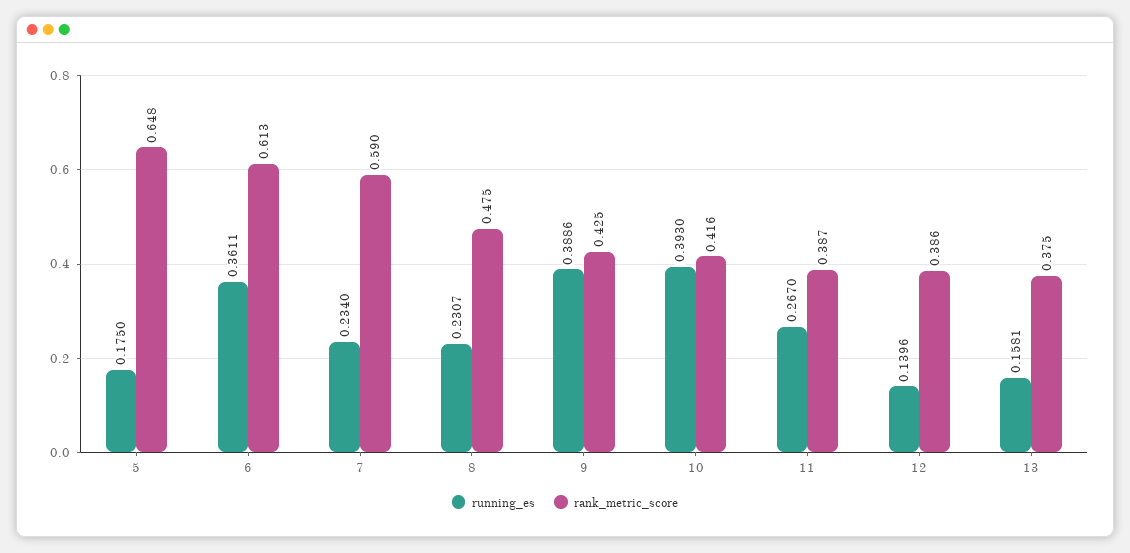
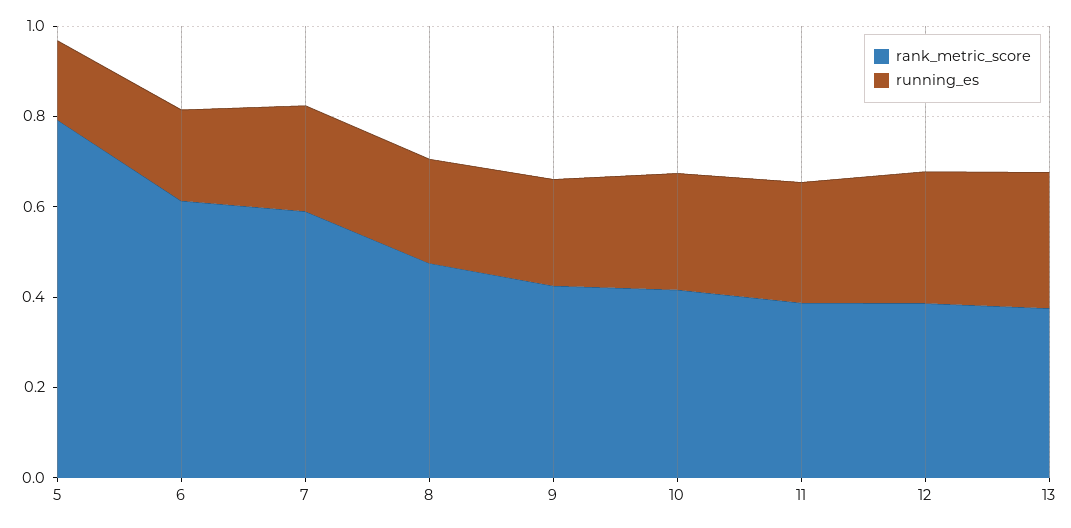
  {
    "running_es": {
      "5": 0.175,
-     "6": 0.3611,
+     "6": 0.2,
      "7": 0.234,
      "8": 0.2307,
-     "9": 0.3886,
+     "9": 0.25,
-     "10": 0.393,
+     "10": 0.25,
      "11": 0.267,
-     "12": 0.1396,
+     "12": 0.3,
-     "13": 0.1581
+     "13": 0.3
    },
    "rank_metric_score": {
-     "5": 0.648,
+     "5": 0.8,
      "6": 0.613,
      "7": 0.59,
      "8": 0.475,
      "9": 0.425,
      "10": 0.416,
      "11": 0.387,
      "12": 0.386,
      "13": 0.375
    }
  }

